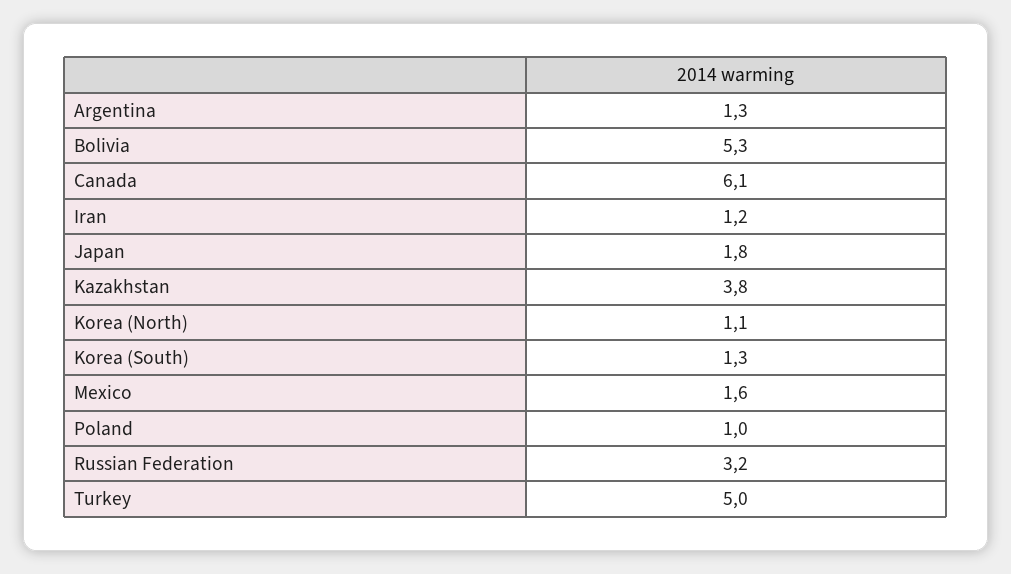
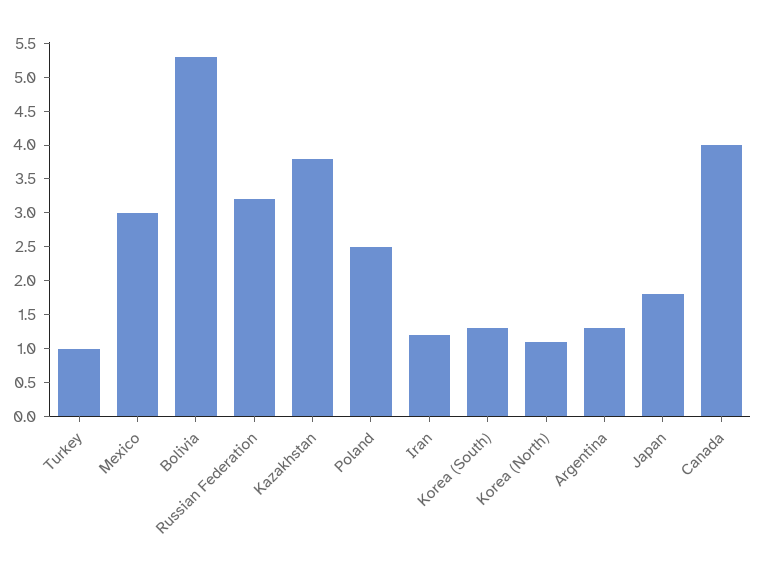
  {
    "Argentina": 1.3,
    "Bolivia": 5.3,
-   "Canada": 6.1,
+   "Canada": 4,
    "Iran": 1.2,
    "Japan": 1.8,
    "Kazakhstan": 3.8,
    "Korea (North)": 1.1,
    "Korea (South)": 1.3,
-   "Mexico": 1.6,
+   "Mexico": 3,
-   "Poland": 1,
+   "Poland": 2.5,
    "Russian Federation": 3.2,
-   "Turkey": 5
+   "Turkey": 1
  }

